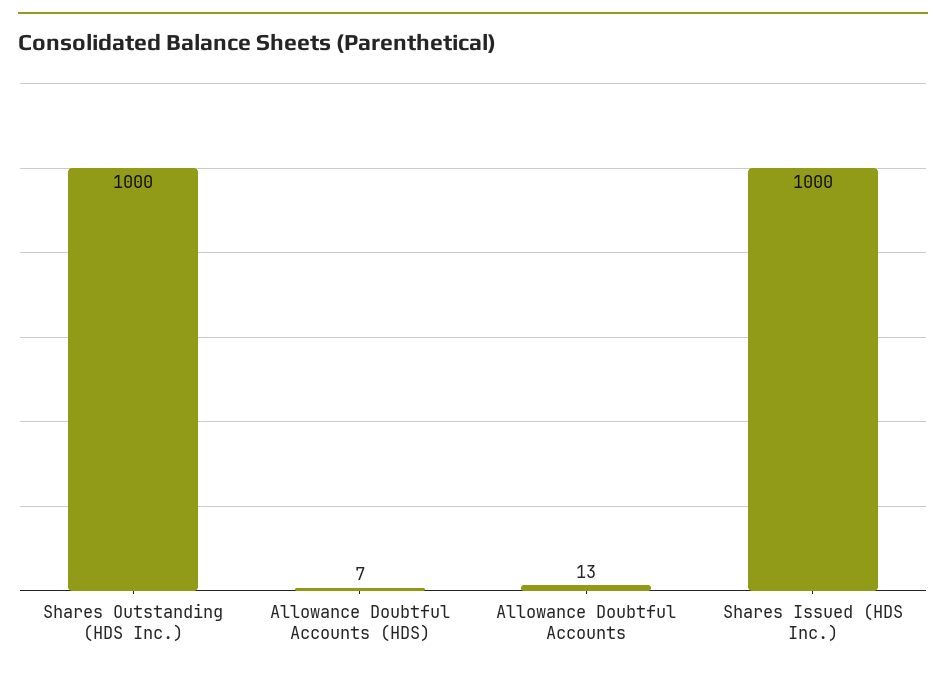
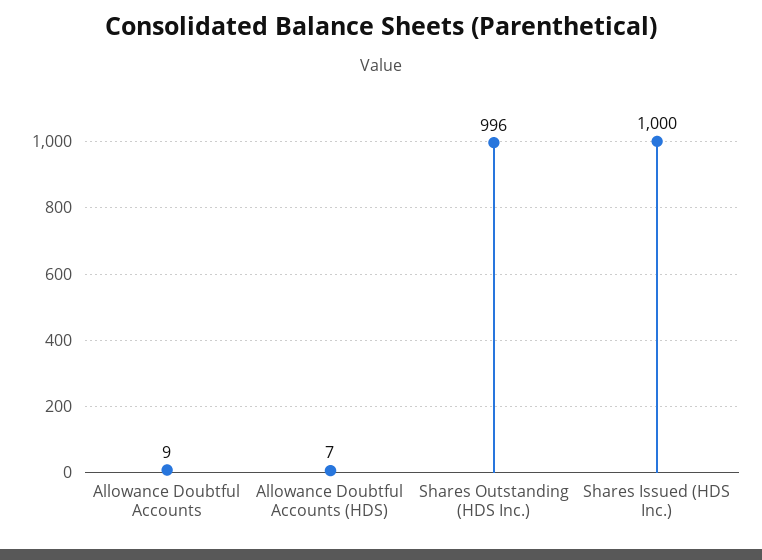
  {
-   "Shares Outstanding (HDS Inc.)": 1000,
+   "Shares Outstanding (HDS Inc.)": 996,
    "Allowance Doubtful Accounts (HDS)": 7,
-   "Allowance Doubtful Accounts": 13,
+   "Allowance Doubtful Accounts": 9,
    "Shares Issued (HDS Inc.)": 1000
  }

